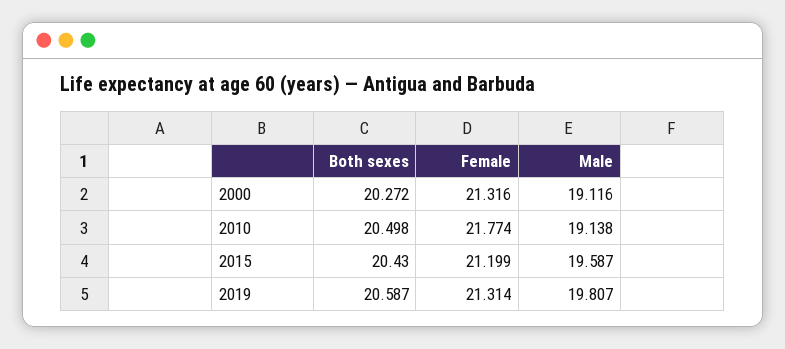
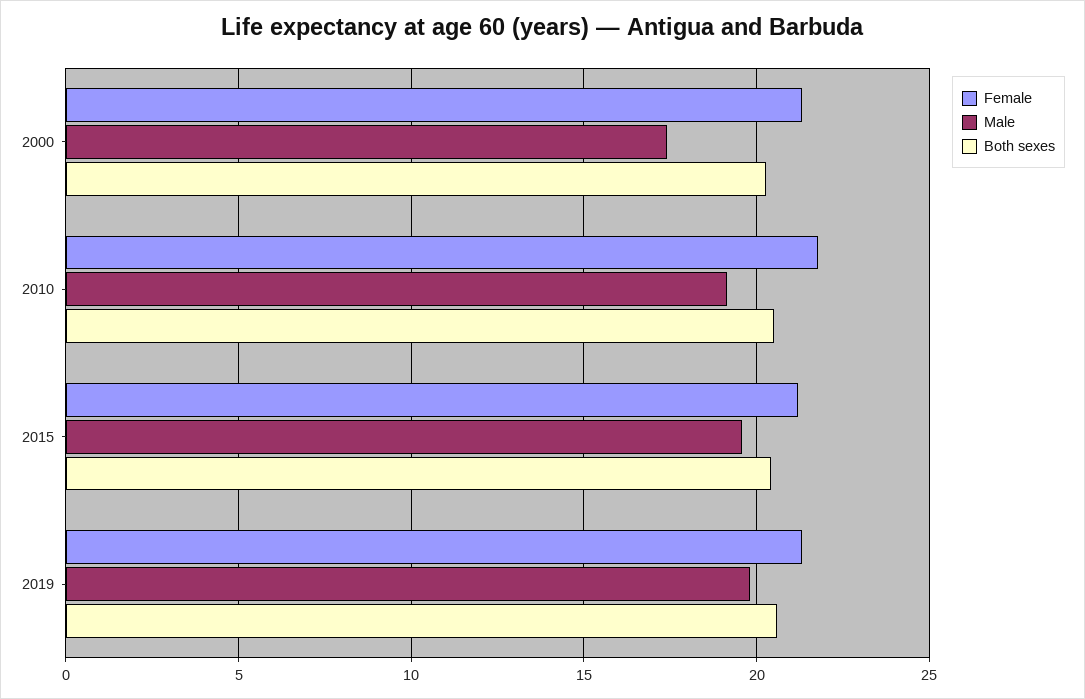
  {
    "Both sexes": {
      "2000": 20.272,
      "2010": 20.498,
      "2015": 20.43,
      "2019": 20.587
    },
    "Female": {
      "2000": 21.316,
      "2010": 21.774,
      "2015": 21.199,
      "2019": 21.314
    },
    "Male": {
-     "2000": 19.116,
+     "2000": 17.5,
      "2010": 19.138,
      "2015": 19.587,
      "2019": 19.807
    }
  }

